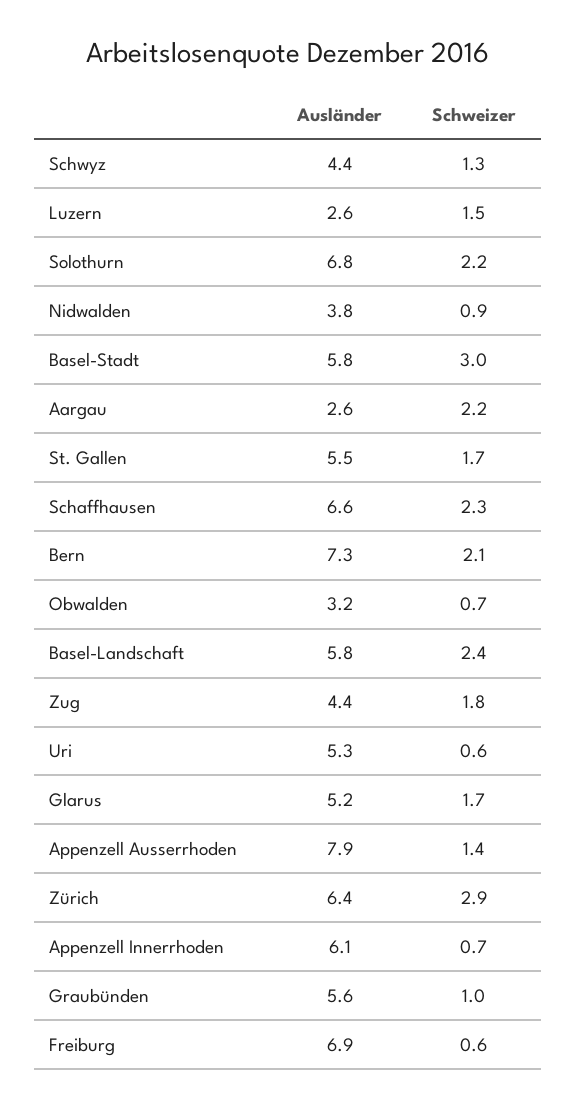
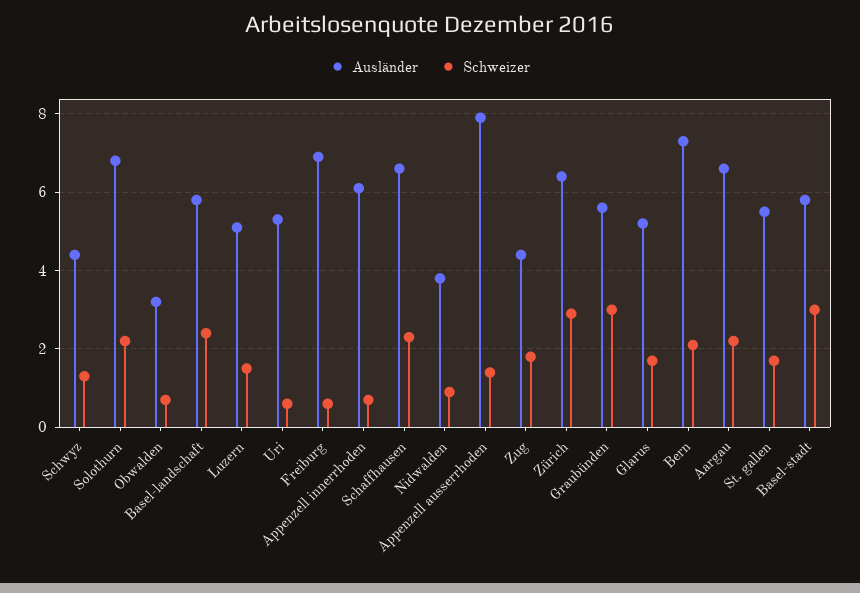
  {
    "Ausländer": {
      "Schwyz": 4.4,
-     "Luzern": 2.6,
+     "Luzern": 5,
      "Solothurn": 6.8,
      "Nidwalden": 3.8,
      "Basel-Stadt": 5.8,
-     "Aargau": 2.6,
+     "Aargau": 6.5,
      "St. Gallen": 5.5,
      "Schaffhausen": 6.6,
      "Bern": 7.3,
      "Obwalden": 3.2,
      "Basel-Landschaft": 5.8,
      "Zug": 4.4,
      "Uri": 5.3,
      "Glarus": 5.2,
      "Appenzell Ausserrhoden": 7.9,
      "Zürich": 6.4,
      "Appenzell Innerrhoden": 6.1,
      "Graubünden": 5.6,
      "Freiburg": 6.9
    },
    "Schweizer": {
      "Schwyz": 1.3,
      "Luzern": 1.5,
      "Solothurn": 2.2,
      "Nidwalden": 0.9,
      "Basel-Stadt": 3,
      "Aargau": 2.2,
      "St. Gallen": 1.7,
      "Schaffhausen": 2.3,
      "Bern": 2.1,
      "Obwalden": 0.7,
      "Basel-Landschaft": 2.4,
      "Zug": 1.8,
      "Uri": 0.6,
      "Glarus": 1.7,
      "Appenzell Ausserrhoden": 1.4,
      "Zürich": 2.9,
      "Appenzell Innerrhoden": 0.7,
-     "Graubünden": 1,
+     "Graubünden": 3,
      "Freiburg": 0.6
    }
  }

